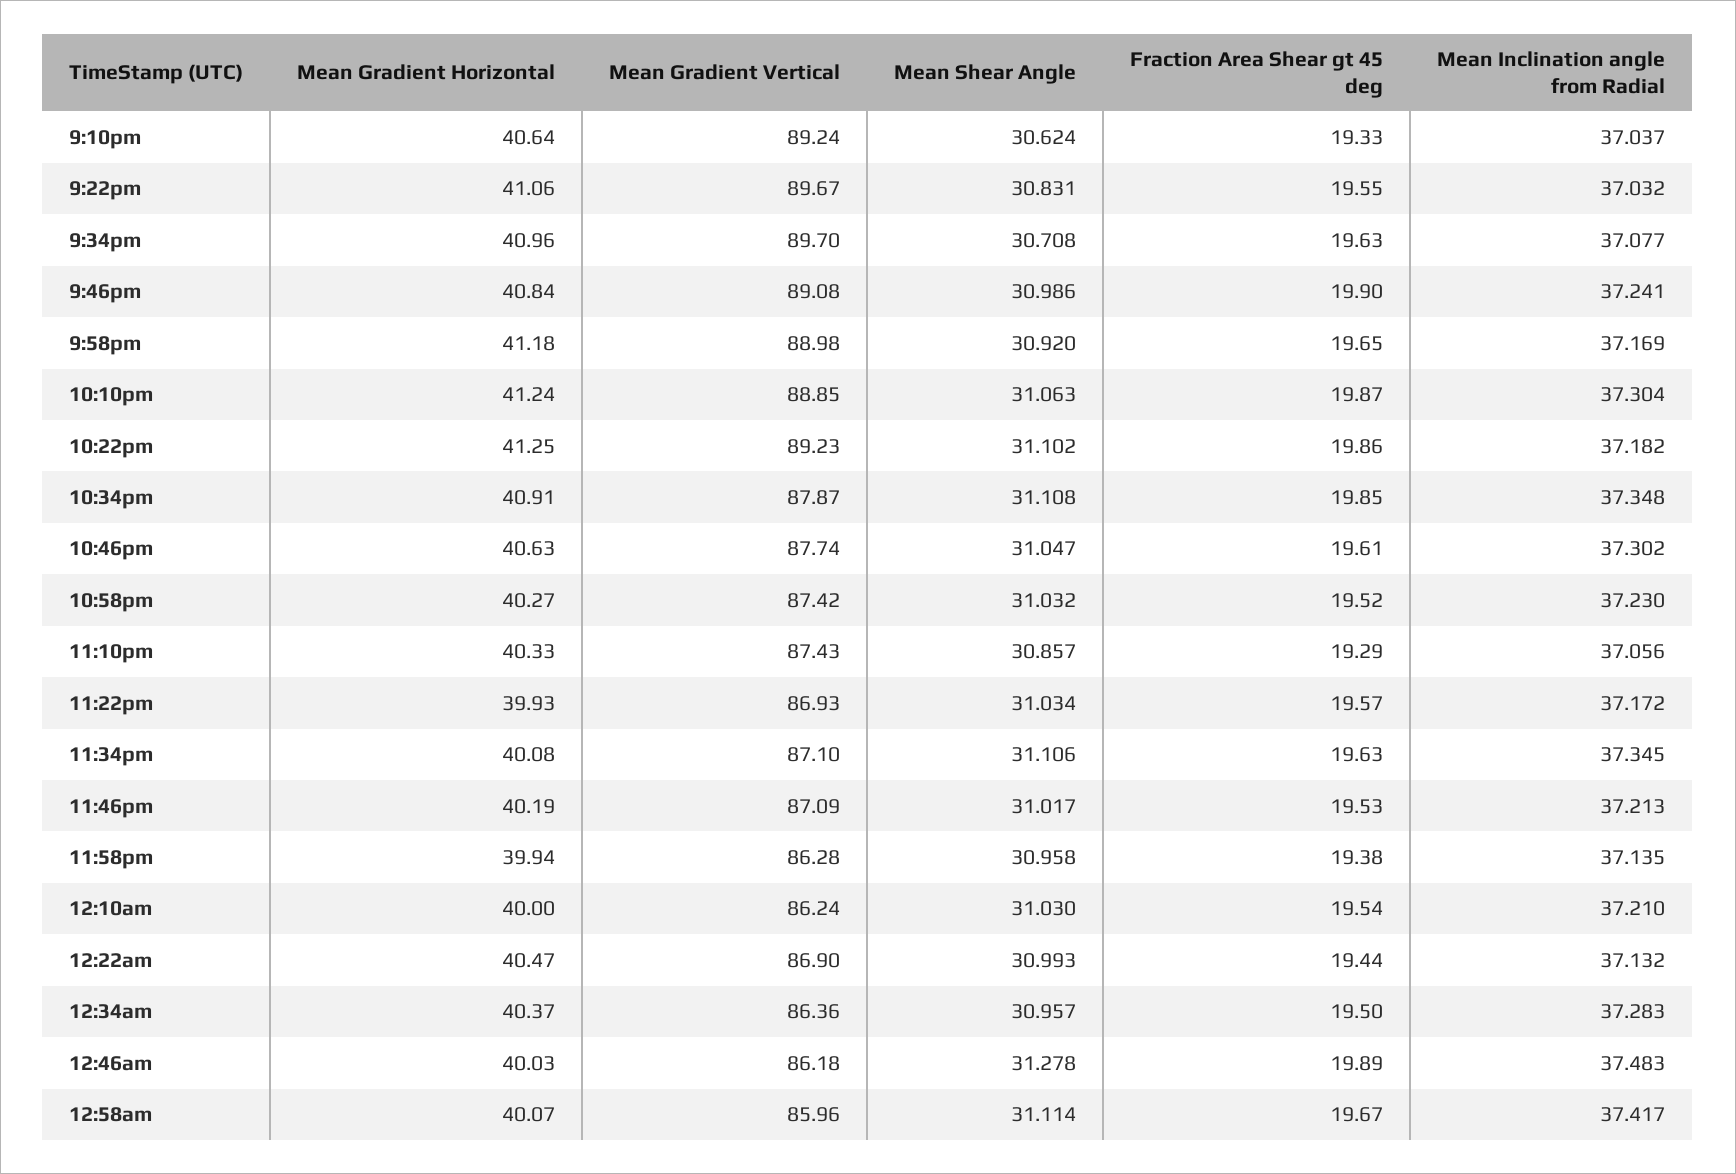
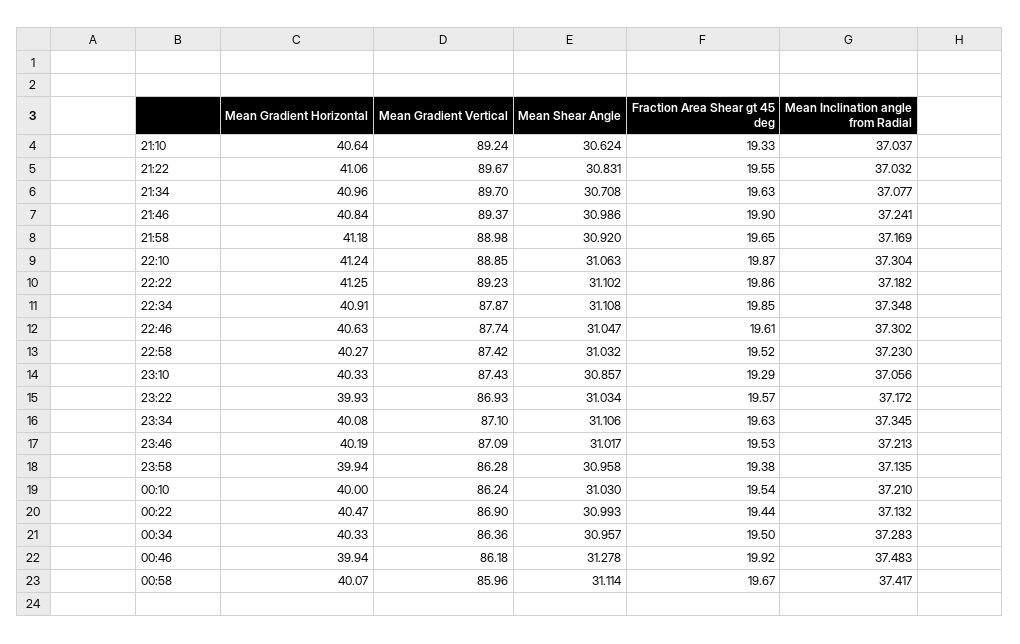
  {
    "Mean Gradient Horizontal": {
      "9:10pm": 40.64,
      "9:22pm": 41.06,
      "9:34pm": 40.96,
      "9:46pm": 40.84,
      "9:58pm": 41.18,
      "10:10pm": 41.24,
      "10:22pm": 41.25,
      "10:34pm": 40.91,
      "10:46pm": 40.63,
      "10:58pm": 40.27,
      "11:10pm": 40.33,
      "11:22pm": 39.93,
      "11:34pm": 40.08,
      "11:46pm": 40.19,
      "11:58pm": 39.94,
      "12:10am": 40,
      "12:22am": 40.47,
-     "12:34am": 40.37,
+     "12:34am": 40.33,
-     "12:46am": 40.03,
+     "12:46am": 39.94,
      "12:58am": 40.07
    },
    "Mean Gradient Vertical": {
      "9:10pm": 89.24,
      "9:22pm": 89.67,
      "9:34pm": 89.7,
-     "9:46pm": 89.08,
+     "9:46pm": 89.37,
      "9:58pm": 88.98,
      "10:10pm": 88.85,
      "10:22pm": 89.23,
      "10:34pm": 87.87,
      "10:46pm": 87.74,
      "10:58pm": 87.42,
      "11:10pm": 87.43,
      "11:22pm": 86.93,
      "11:34pm": 87.1,
      "11:46pm": 87.09,
      "11:58pm": 86.28,
      "12:10am": 86.24,
      "12:22am": 86.9,
      "12:34am": 86.36,
      "12:46am": 86.18,
      "12:58am": 85.96
    },
    "Mean Shear Angle": {
      "9:10pm": 30.624,
      "9:22pm": 30.831,
      "9:34pm": 30.708,
      "9:46pm": 30.986,
      "9:58pm": 30.92,
      "10:10pm": 31.063,
      "10:22pm": 31.102,
      "10:34pm": 31.108,
      "10:46pm": 31.047,
      "10:58pm": 31.032,
      "11:10pm": 30.857,
      "11:22pm": 31.034,
      "11:34pm": 31.106,
      "11:46pm": 31.017,
      "11:58pm": 30.958,
      "12:10am": 31.03,
      "12:22am": 30.993,
      "12:34am": 30.957,
      "12:46am": 31.278,
      "12:58am": 31.114
    },
    "Fraction Area Shear gt 45 deg": {
      "9:10pm": 19.33,
      "9:22pm": 19.55,
      "9:34pm": 19.63,
      "9:46pm": 19.9,
      "9:58pm": 19.65,
      "10:10pm": 19.87,
      "10:22pm": 19.86,
      "10:34pm": 19.85,
      "10:46pm": 19.61,
      "10:58pm": 19.52,
      "11:10pm": 19.29,
      "11:22pm": 19.57,
      "11:34pm": 19.63,
      "11:46pm": 19.53,
      "11:58pm": 19.38,
      "12:10am": 19.54,
      "12:22am": 19.44,
      "12:34am": 19.5,
-     "12:46am": 19.89,
+     "12:46am": 19.92,
      "12:58am": 19.67
    },
    "Mean Inclination angle from Radial": {
      "9:10pm": 37.037,
      "9:22pm": 37.032,
      "9:34pm": 37.077,
      "9:46pm": 37.241,
      "9:58pm": 37.169,
      "10:10pm": 37.304,
      "10:22pm": 37.182,
      "10:34pm": 37.348,
      "10:46pm": 37.302,
      "10:58pm": 37.23,
      "11:10pm": 37.056,
      "11:22pm": 37.172,
      "11:34pm": 37.345,
      "11:46pm": 37.213,
      "11:58pm": 37.135,
      "12:10am": 37.21,
      "12:22am": 37.132,
      "12:34am": 37.283,
      "12:46am": 37.483,
      "12:58am": 37.417
    }
  }

